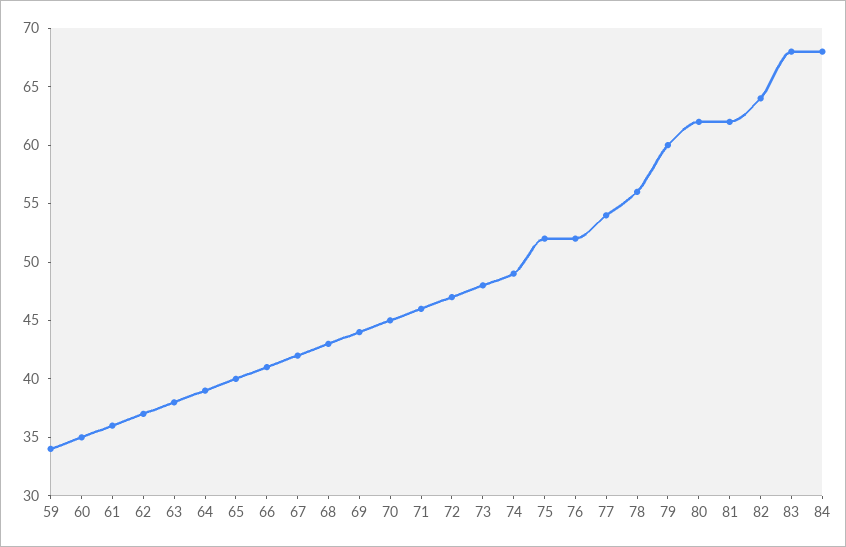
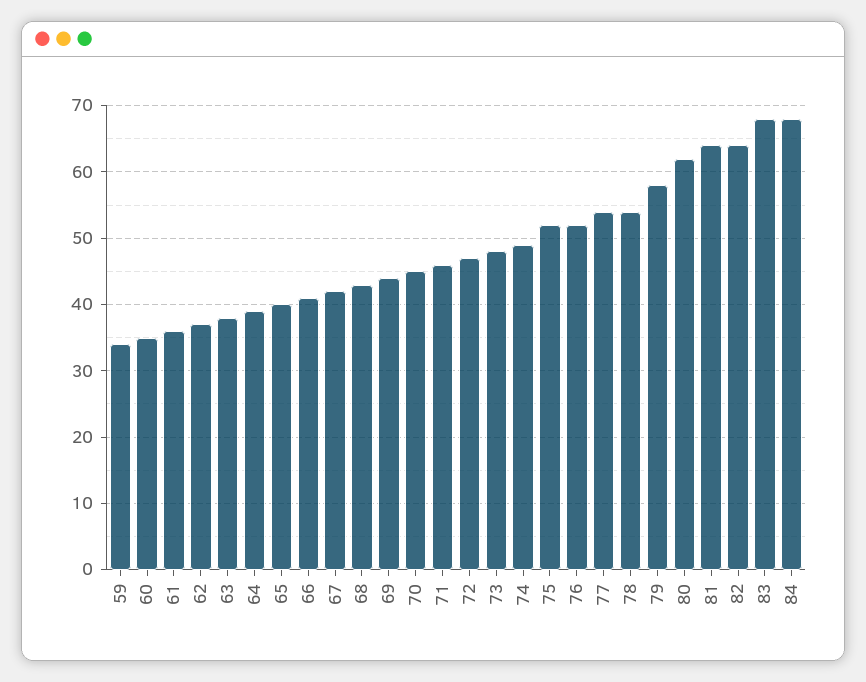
  {
    "59": 34,
    "60": 35,
    "61": 36,
    "62": 37,
    "63": 38,
    "64": 39,
    "65": 40,
    "66": 41,
    "67": 42,
    "68": 43,
    "69": 44,
    "70": 45,
    "71": 46,
    "72": 47,
    "73": 48,
    "74": 49,
    "75": 52,
    "76": 52,
    "77": 54,
-   "78": 56,
+   "78": 54,
-   "79": 60,
+   "79": 58,
    "80": 62,
-   "81": 62,
+   "81": 64,
    "82": 64,
    "83": 68,
    "84": 68
  }

